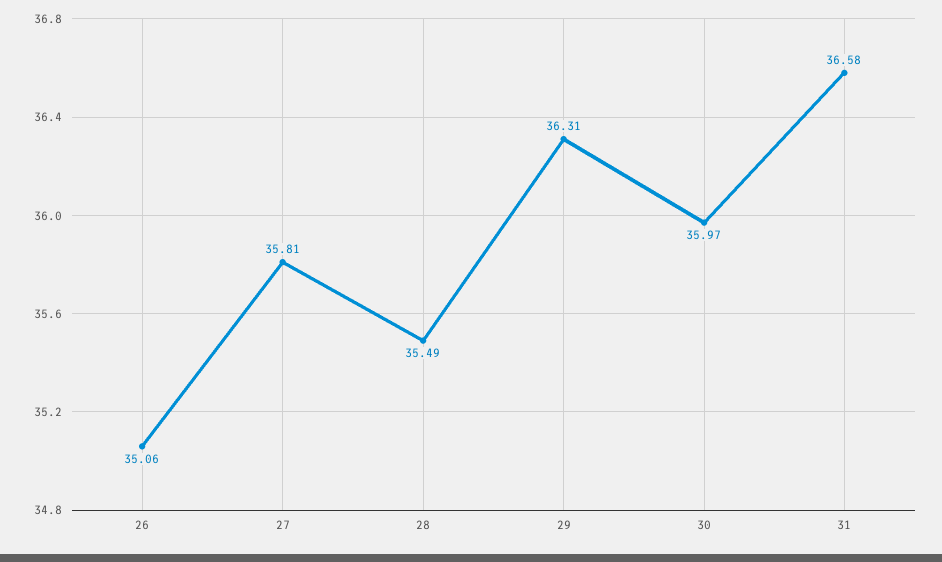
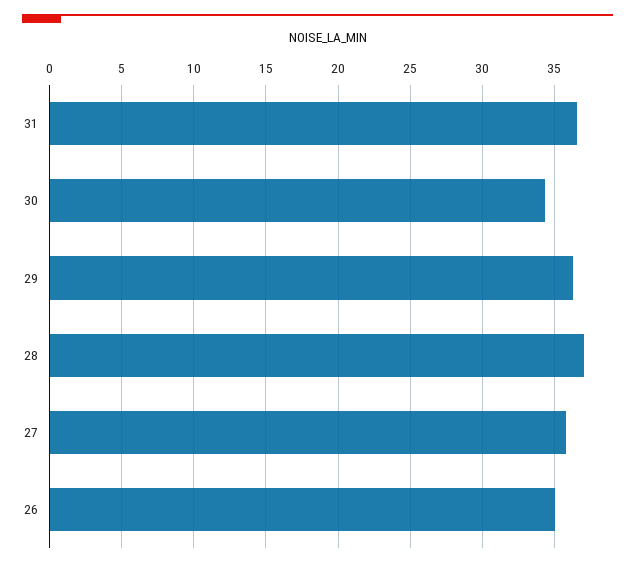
  {
    "26": 35.06,
    "27": 35.81,
-   "28": 35.49,
+   "28": 37,
    "29": 36.31,
-   "30": 35.97,
+   "30": 34.5,
    "31": 36.58
  }

